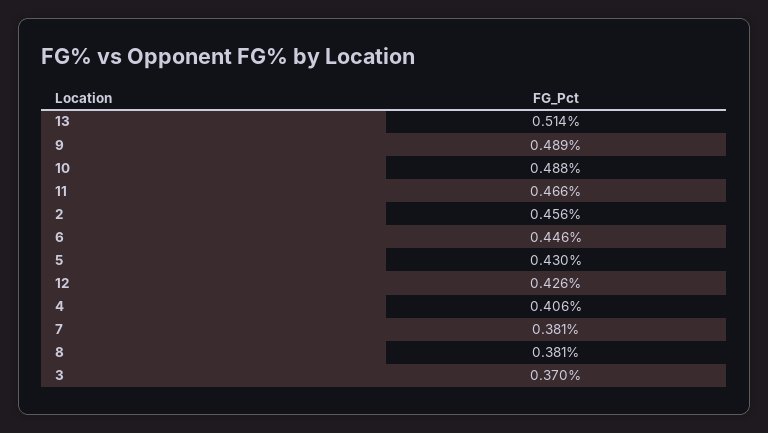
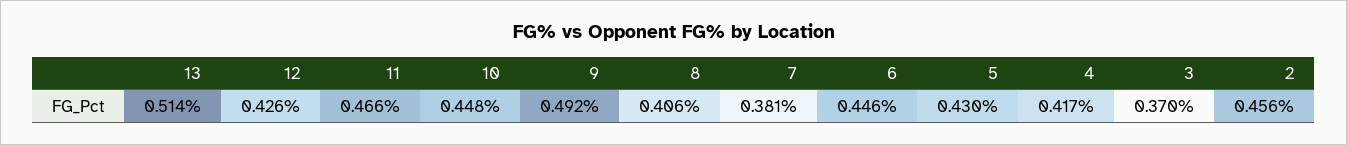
  {
    "13": 0.514,
-   "9": 0.489,
+   "9": 0.492,
-   "10": 0.488,
+   "10": 0.448,
    "11": 0.466,
    "2": 0.456,
    "6": 0.446,
    "5": 0.43,
    "12": 0.426,
-   "4": 0.406,
+   "4": 0.417,
    "7": 0.381,
-   "8": 0.381,
+   "8": 0.406,
    "3": 0.37
  }

